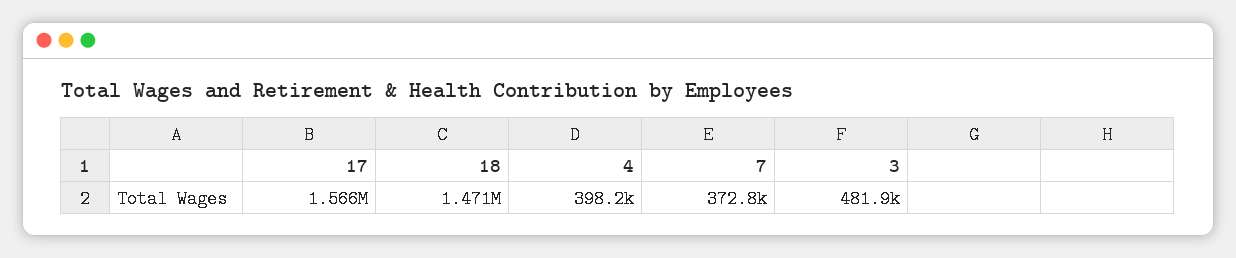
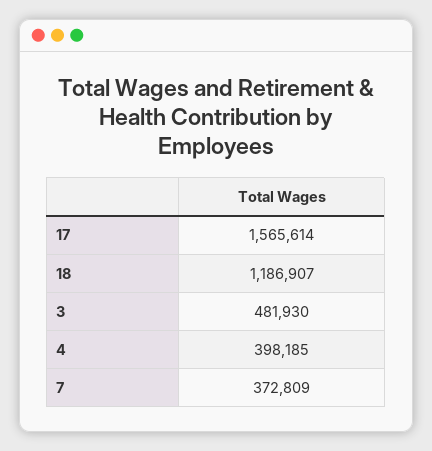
  {
    "17": 1565614,
-   "18": 1471000,
+   "18": 1186907,
    "4": 398185,
    "7": 372809,
    "3": 481930
  }

